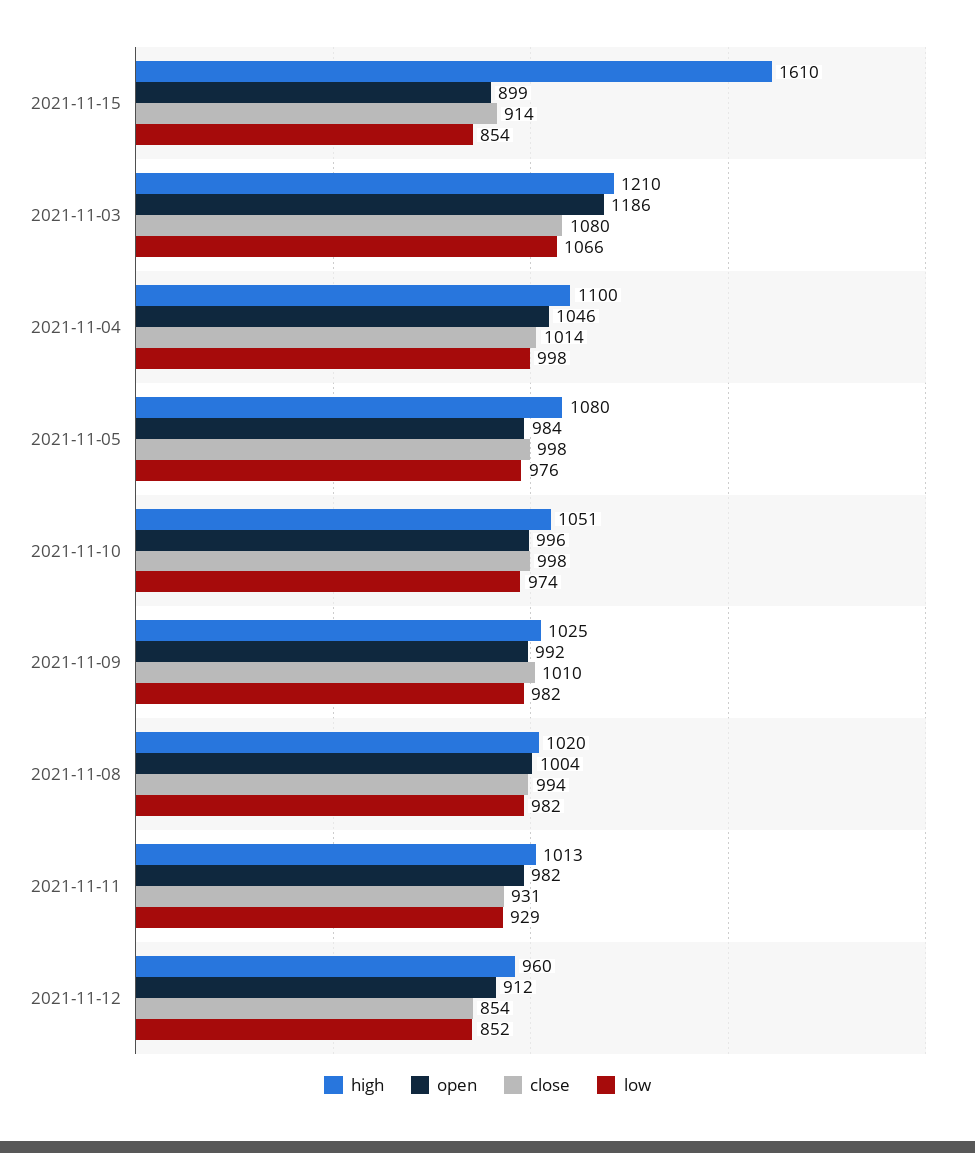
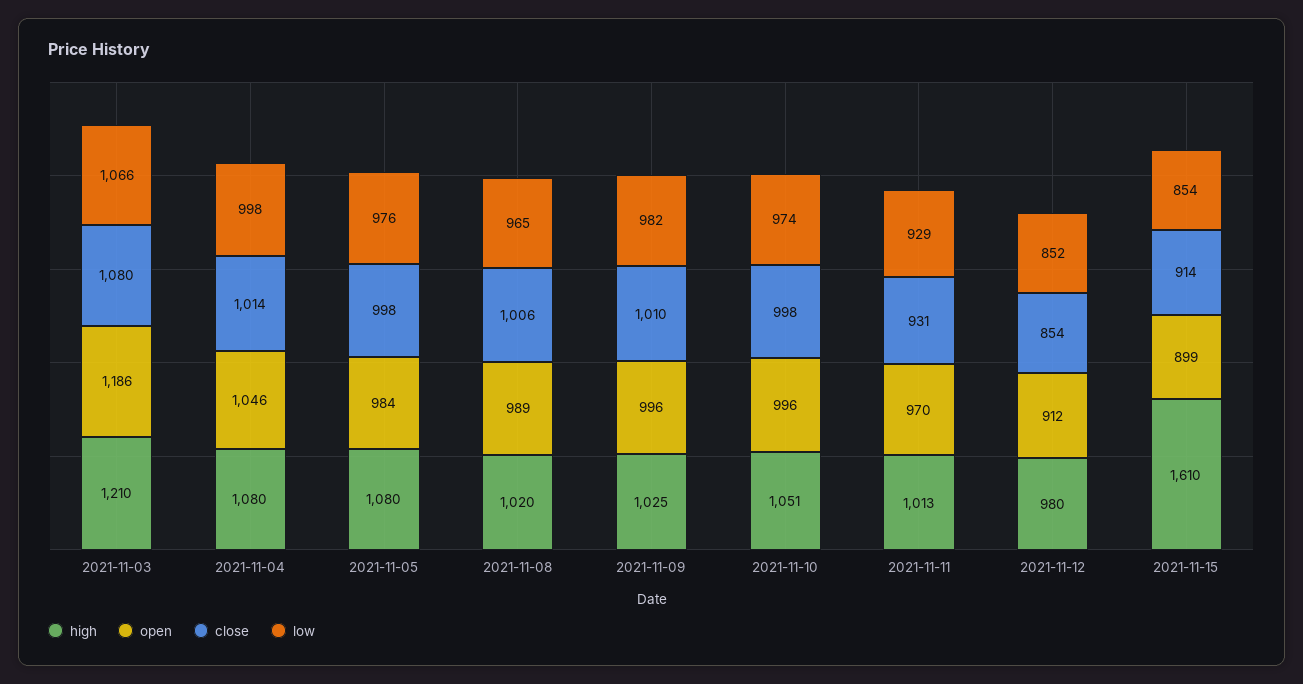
  {
    "high": {
      "2021-11-15": 1610,
      "2021-11-03": 1210,
-     "2021-11-04": 1100,
+     "2021-11-04": 1080,
      "2021-11-05": 1080,
      "2021-11-10": 1051,
      "2021-11-09": 1025,
      "2021-11-08": 1020,
      "2021-11-11": 1013,
-     "2021-11-12": 960
+     "2021-11-12": 980
    },
    "open": {
      "2021-11-15": 899,
      "2021-11-03": 1186,
      "2021-11-04": 1046,
      "2021-11-05": 984,
      "2021-11-10": 996,
-     "2021-11-09": 992,
+     "2021-11-09": 996,
-     "2021-11-08": 1004,
+     "2021-11-08": 989,
-     "2021-11-11": 982,
+     "2021-11-11": 970,
      "2021-11-12": 912
    },
    "close": {
      "2021-11-15": 914,
      "2021-11-03": 1080,
      "2021-11-04": 1014,
      "2021-11-05": 998,
      "2021-11-10": 998,
      "2021-11-09": 1010,
-     "2021-11-08": 994,
+     "2021-11-08": 1006,
      "2021-11-11": 931,
      "2021-11-12": 854
    },
    "low": {
      "2021-11-15": 854,
      "2021-11-03": 1066,
      "2021-11-04": 998,
      "2021-11-05": 976,
      "2021-11-10": 974,
      "2021-11-09": 982,
-     "2021-11-08": 982,
+     "2021-11-08": 965,
      "2021-11-11": 929,
      "2021-11-12": 852
    }
  }

